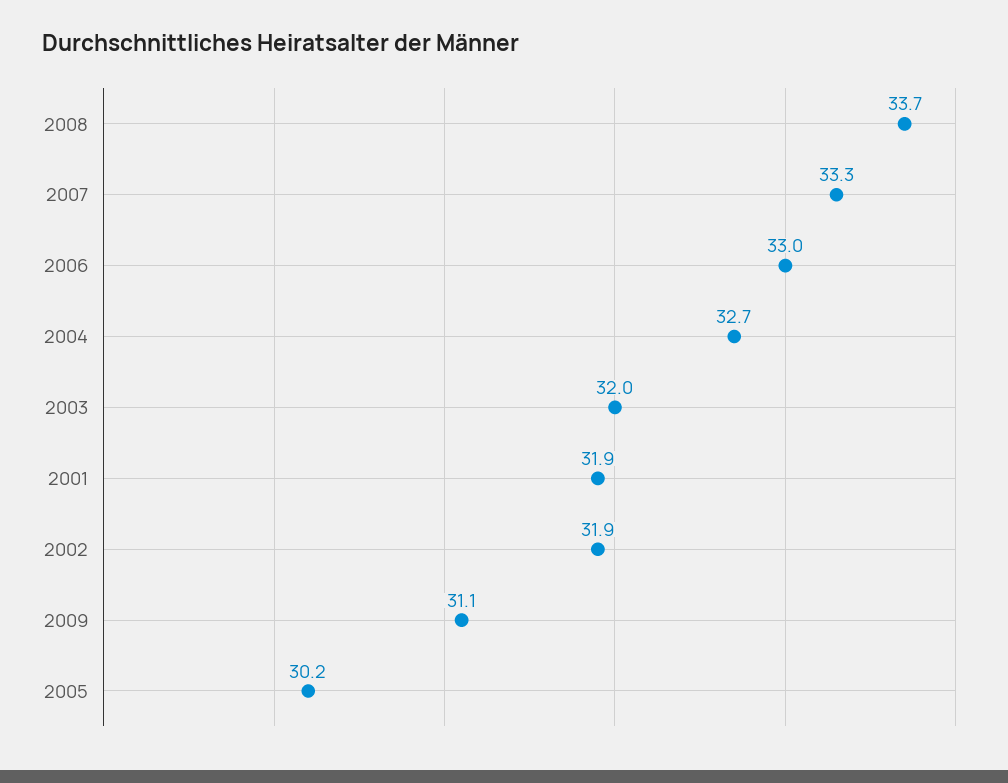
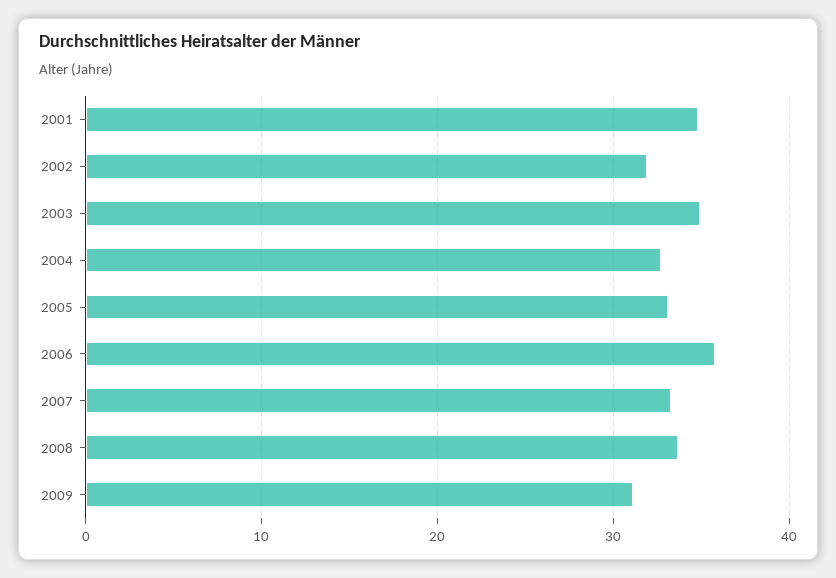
  {
    "2008": 33.7,
    "2007": 33.3,
-   "2006": 33,
+   "2006": 36,
    "2004": 32.7,
-   "2003": 32,
+   "2003": 35,
-   "2001": 31.9,
+   "2001": 35,
    "2002": 31.9,
    "2009": 31.1,
-   "2005": 30.2
+   "2005": 33
  }

